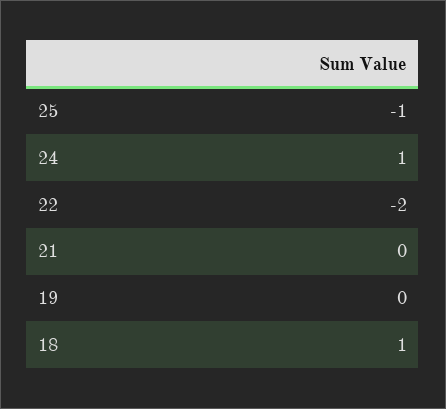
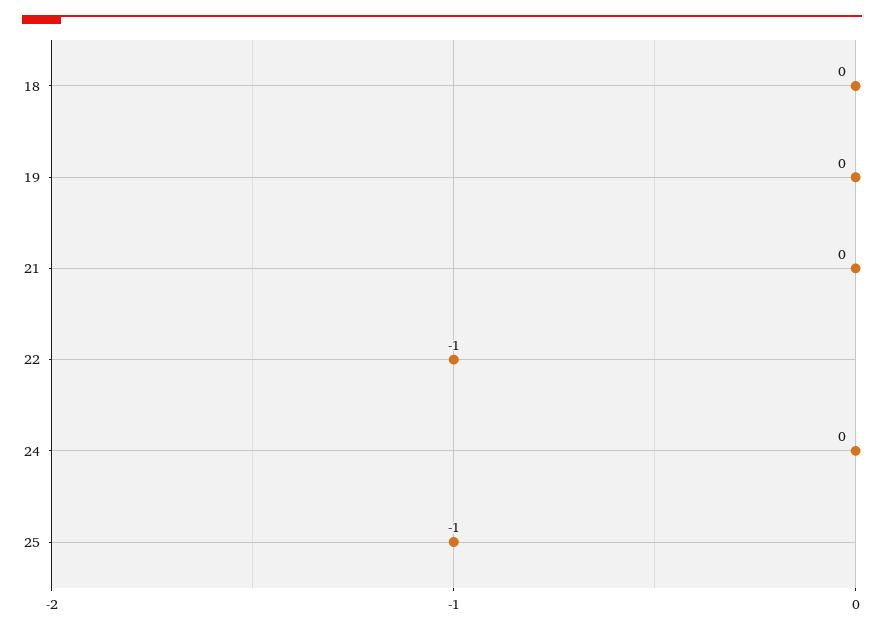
  {
    "25": -1,
-   "24": 1,
+   "24": 0,
-   "22": -2,
+   "22": -1,
    "21": 0,
    "19": 0,
-   "18": 1
+   "18": 0
  }

